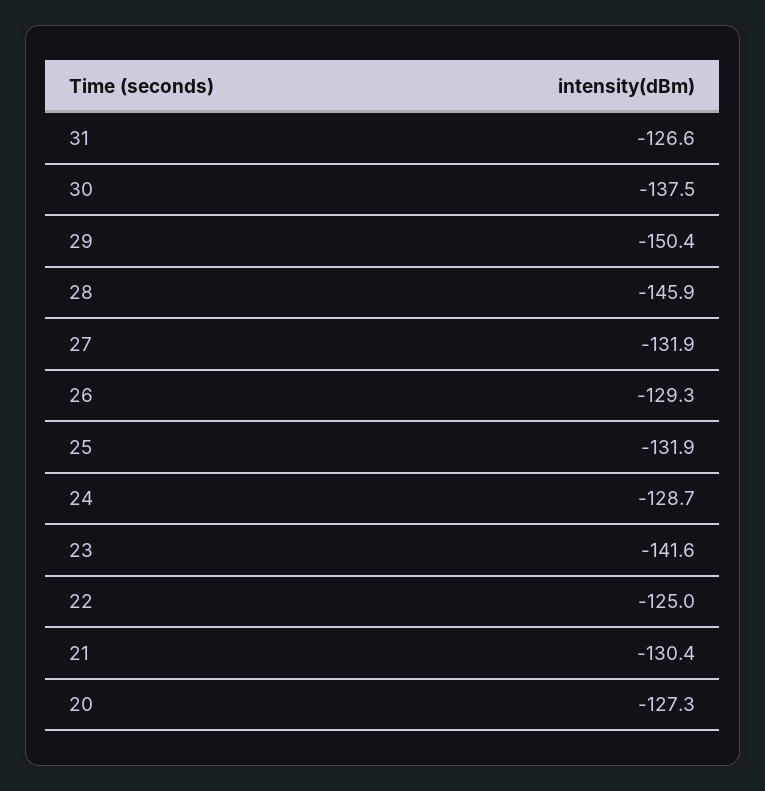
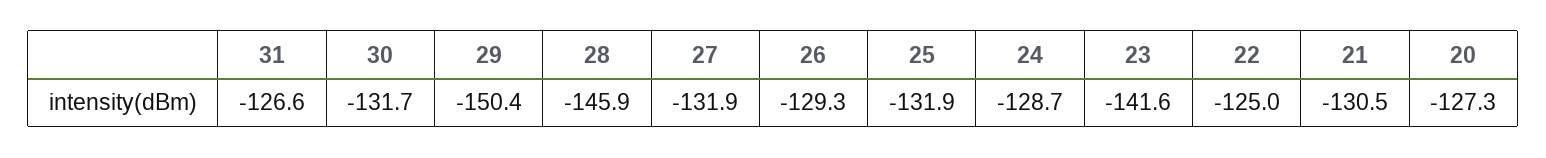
  {
    "31": -126.6,
-   "30": -137.5,
+   "30": -131.7,
    "29": -150.4,
    "28": -145.9,
    "27": -131.9,
    "26": -129.3,
    "25": -131.9,
    "24": -128.7,
    "23": -141.6,
    "22": -125,
-   "21": -130.4,
+   "21": -130.5,
    "20": -127.3
  }

